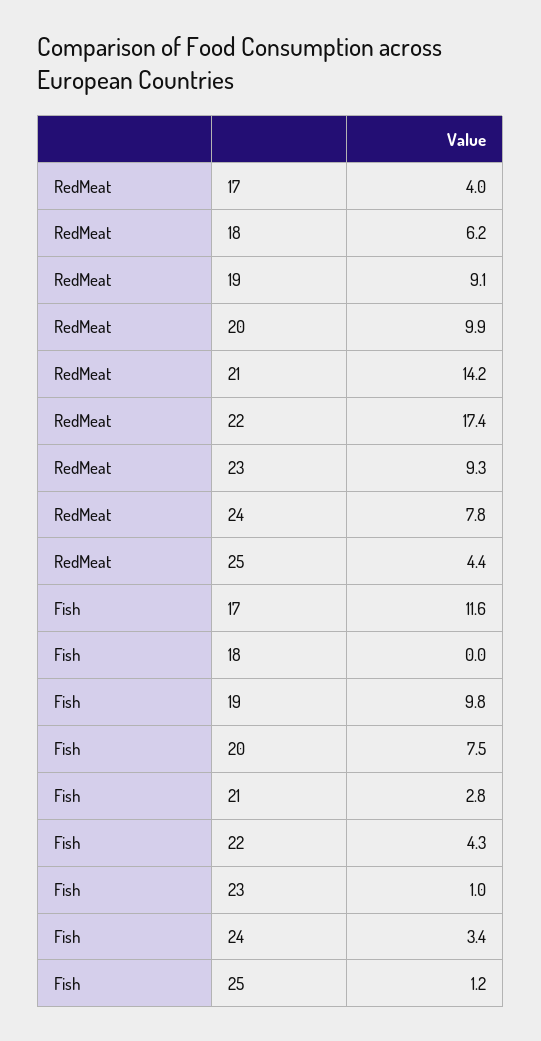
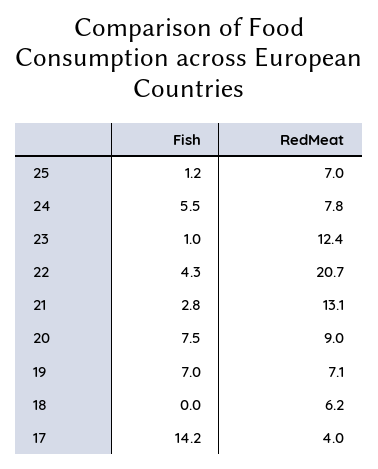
  {
    "RedMeat": {
      "17": 4,
      "18": 6.2,
-     "19": 9.1,
+     "19": 7.1,
-     "20": 9.9,
+     "20": 9,
-     "21": 14.2,
+     "21": 13.1,
-     "22": 17.4,
+     "22": 20.7,
-     "23": 9.3,
+     "23": 12.4,
      "24": 7.8,
-     "25": 4.4
+     "25": 7
    },
    "Fish": {
-     "17": 11.6,
+     "17": 14.2,
      "18": 0,
-     "19": 9.8,
+     "19": 7,
      "20": 7.5,
      "21": 2.8,
      "22": 4.3,
      "23": 1,
-     "24": 3.4,
+     "24": 5.5,
      "25": 1.2
    }
  }

